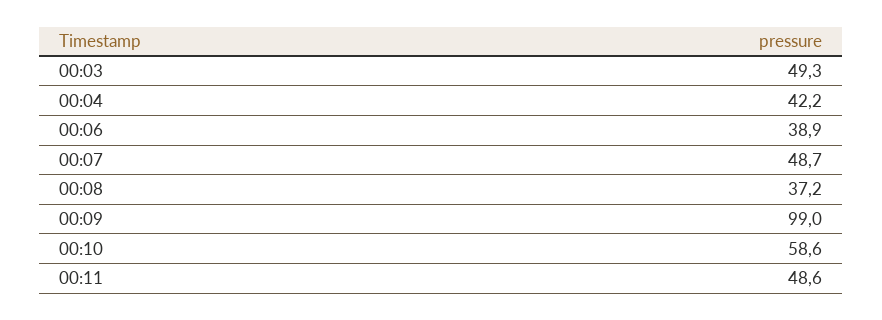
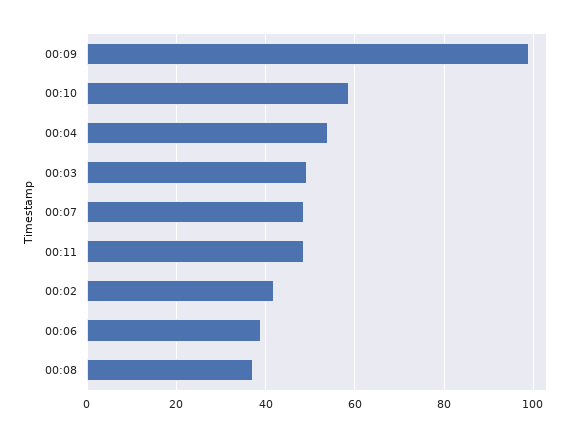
  {
    "00:03": 49.3,
-   "00:04": 42.2,
+   "00:04": 54,
    "00:06": 38.9,
    "00:07": 48.7,
    "00:08": 37.2,
    "00:09": 99,
    "00:10": 58.6,
-   "00:11": 48.6
+   "00:11": 48.6,
+   "00:02": 42
  }

